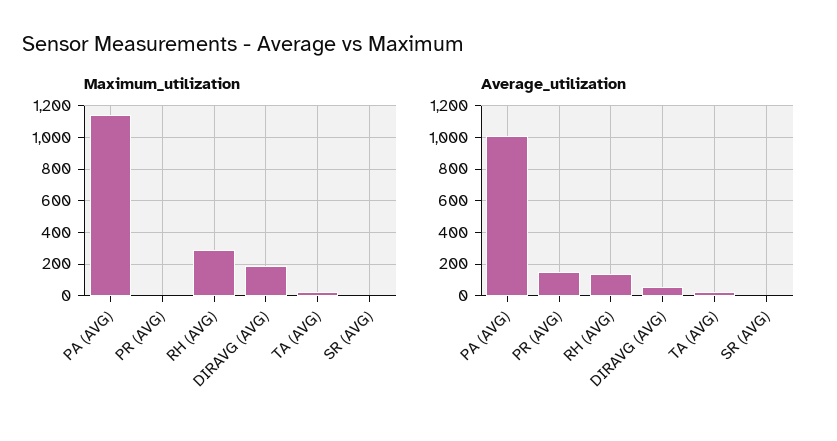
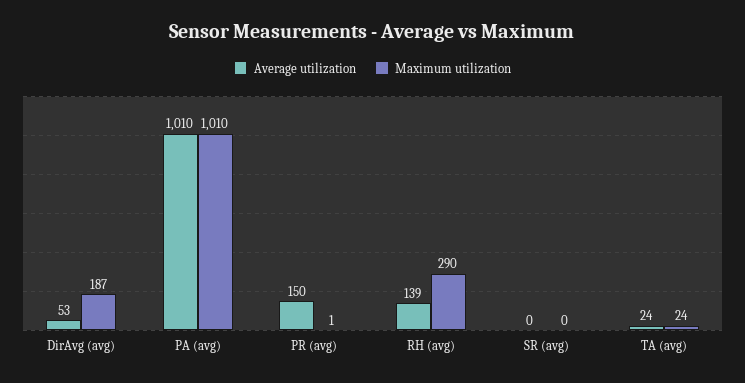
  {
    "Maximum_utilization": {
-     "PA (AVG)": 1150,
+     "PA (AVG)": 1010,
      "PR (AVG)": 1,
      "RH (AVG)": 290,
      "DIRAVG (AVG)": 187,
      "TA (AVG)": 24,
      "SR (AVG)": 0
    },
    "Average_utilization": {
      "PA (AVG)": 1010,
      "PR (AVG)": 150,
      "RH (AVG)": 139,
      "DIRAVG (AVG)": 53,
      "TA (AVG)": 24,
      "SR (AVG)": 0
    }
  }

